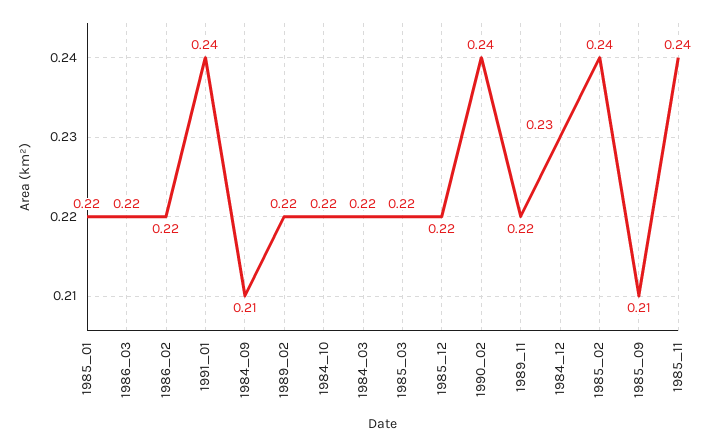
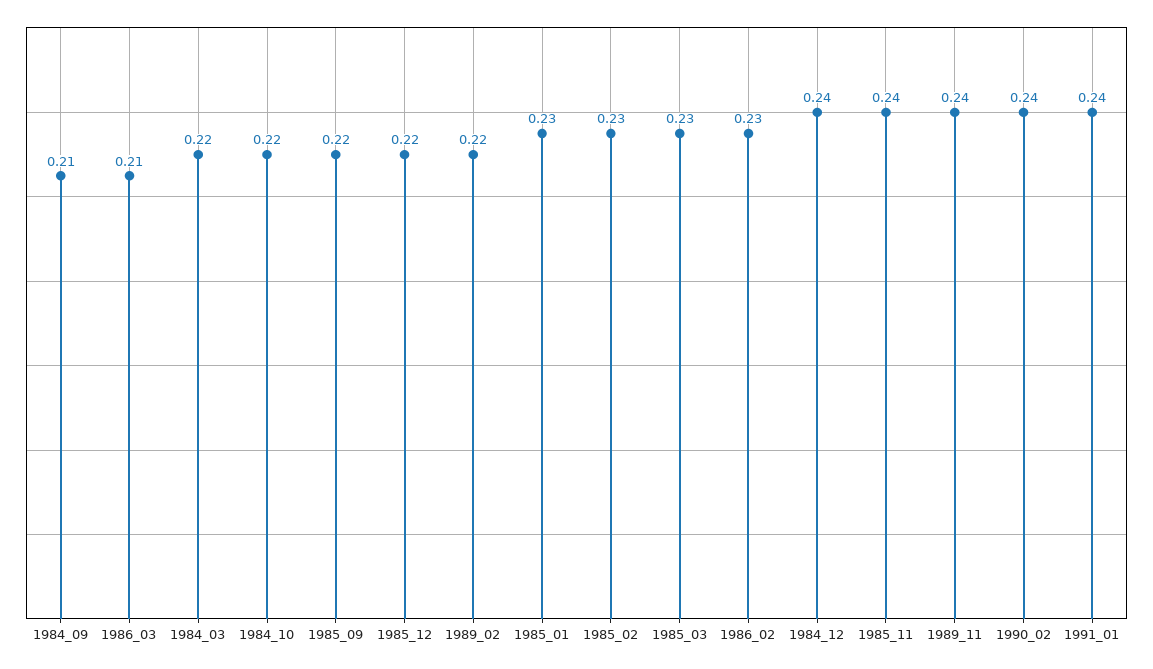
  {
-   "1985_01": 0.22,
+   "1985_01": 0.23,
-   "1986_03": 0.22,
+   "1986_03": 0.21,
-   "1986_02": 0.22,
+   "1986_02": 0.23,
    "1991_01": 0.24,
    "1984_09": 0.21,
    "1989_02": 0.22,
    "1984_10": 0.22,
    "1984_03": 0.22,
-   "1985_03": 0.22,
+   "1985_03": 0.23,
    "1985_12": 0.22,
    "1990_02": 0.24,
-   "1989_11": 0.22,
+   "1989_11": 0.24,
-   "1984_12": 0.23,
+   "1984_12": 0.24,
-   "1985_02": 0.24,
+   "1985_02": 0.23,
-   "1985_09": 0.21,
+   "1985_09": 0.22,
    "1985_11": 0.24
  }

